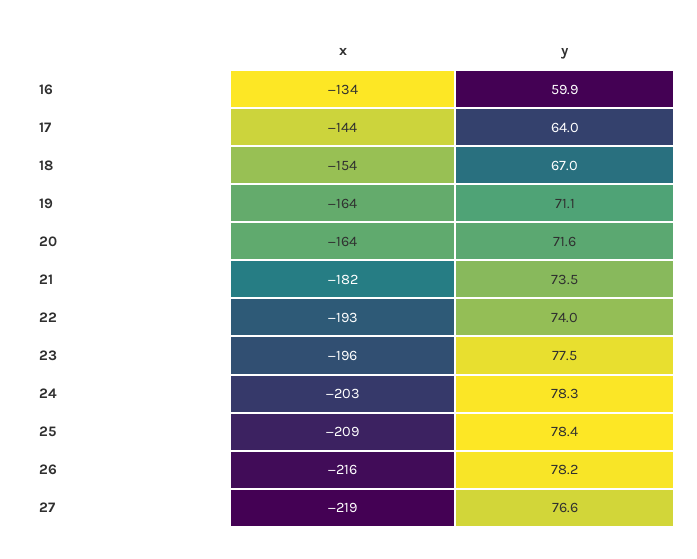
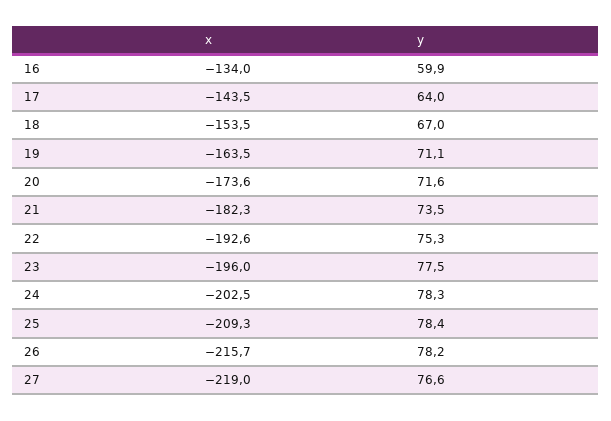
  {
    "x": {
      "16": -134,
      "17": -143.5,
      "18": -153.5,
      "19": -163.5,
-     "20": -164,
+     "20": -173.6,
      "21": -182.3,
      "22": -192.6,
      "23": -196,
      "24": -202.5,
      "25": -209.3,
      "26": -215.7,
      "27": -219
    },
    "y": {
      "16": 59.9,
      "17": 64,
      "18": 67,
      "19": 71.1,
      "20": 71.6,
      "21": 73.5,
-     "22": 74,
+     "22": 75.3,
      "23": 77.5,
      "24": 78.3,
      "25": 78.4,
      "26": 78.2,
      "27": 76.6
    }
  }

